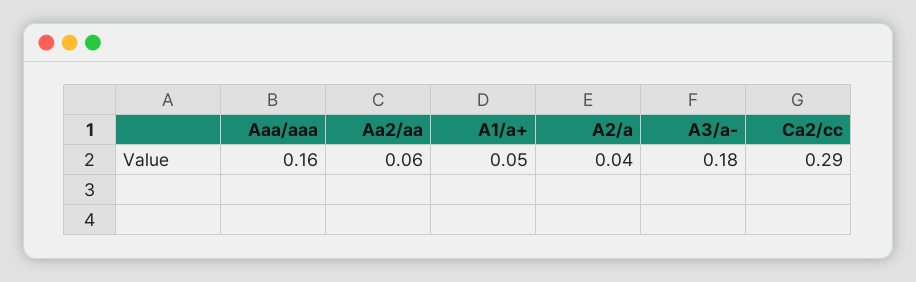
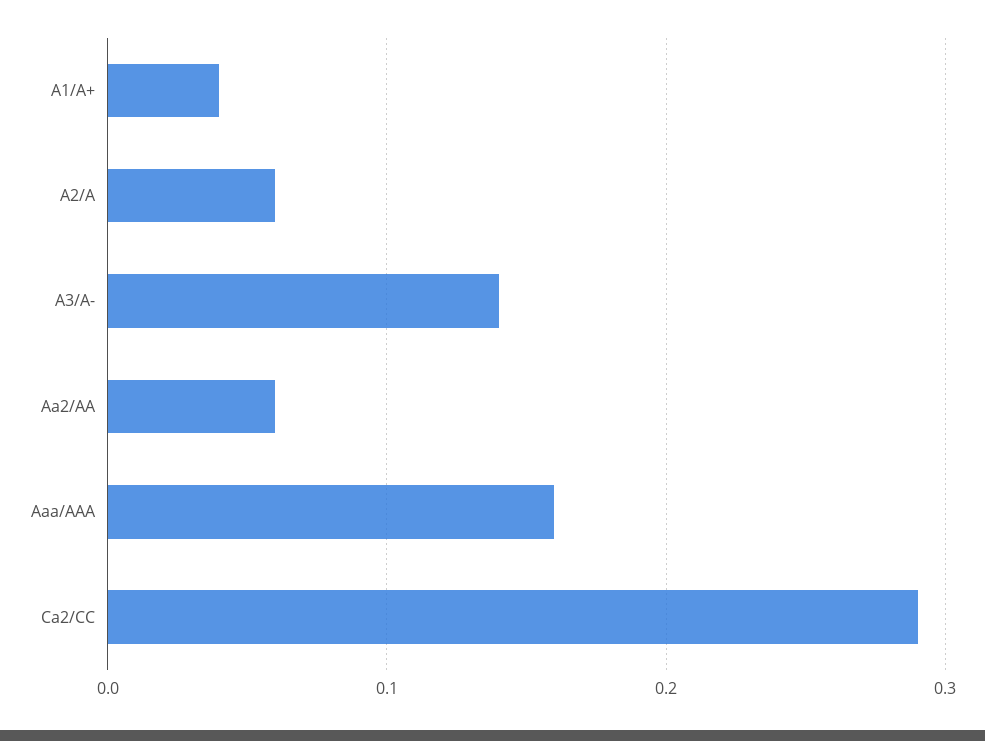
  {
    "Aaa/aaa": 0.16,
    "Aa2/aa": 0.06,
-   "A1/a+": 0.05,
+   "A1/a+": 0.04,
-   "A2/a": 0.04,
+   "A2/a": 0.06,
-   "A3/a-": 0.18,
+   "A3/a-": 0.14,
    "Ca2/cc": 0.29
  }

